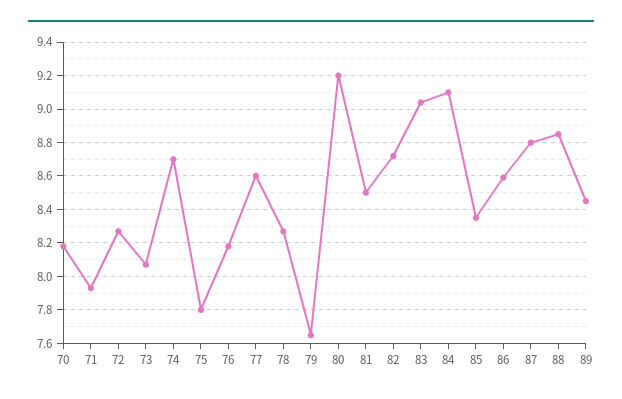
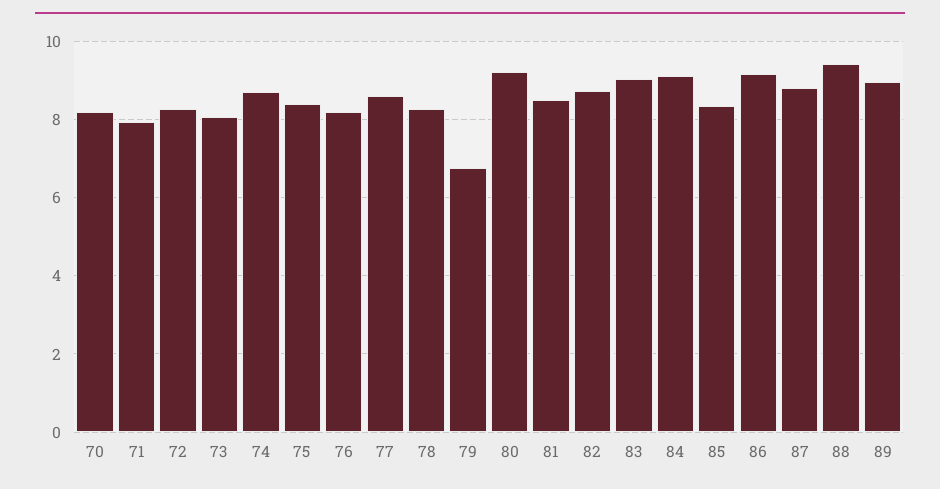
  {
    "70": 8.2,
    "71": 7.95,
    "72": 8.25,
    "73": 8.05,
    "74": 8.7,
-   "75": 7.8,
+   "75": 8.4,
    "76": 8.2,
    "77": 8.6,
    "78": 8.25,
-   "79": 7.65,
+   "79": 6.8,
    "80": 9.2,
    "81": 8.5,
    "82": 8.7,
    "83": 9.05,
    "84": 9.1,
    "85": 8.35,
-   "86": 8.6,
+   "86": 9.2,
    "87": 8.8,
-   "88": 8.85,
+   "88": 9.4,
-   "89": 8.45
+   "89": 9
  }

